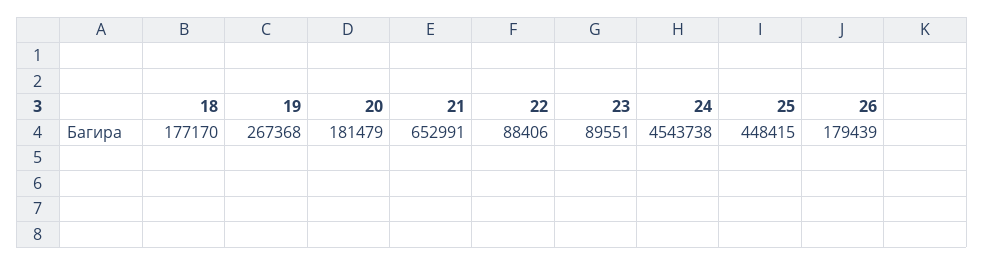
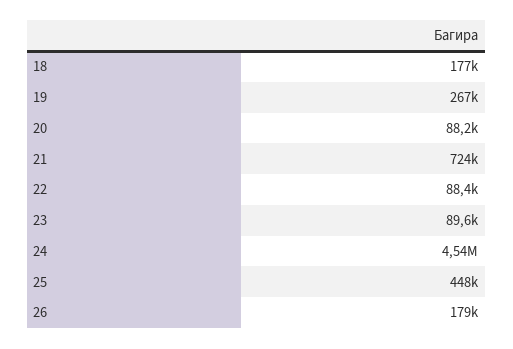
  {
    "18": 177170,
    "19": 267368,
-   "20": 181479,
+   "20": 88200,
-   "21": 652991,
+   "21": 724000,
    "22": 88406,
    "23": 89551,
    "24": 4543738,
    "25": 448415,
    "26": 179439
  }

